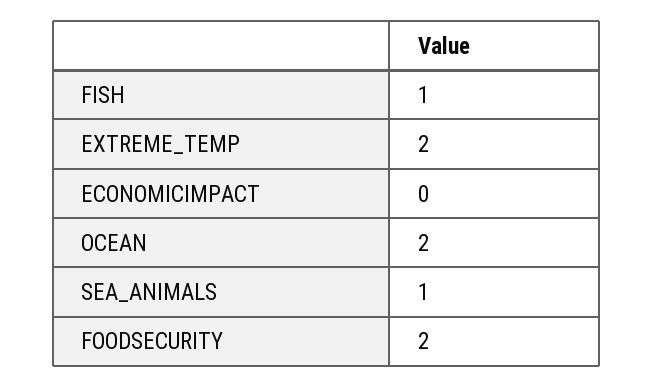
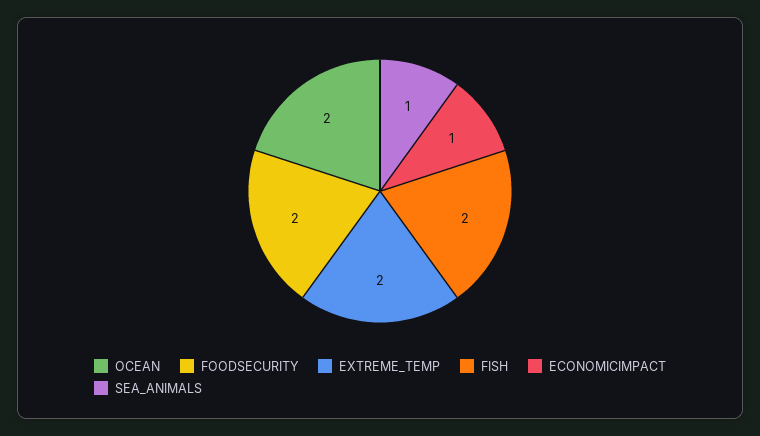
  {
-   "FISH": 1,
+   "FISH": 2,
    "EXTREME_TEMP": 2,
-   "ECONOMICIMPACT": 0,
+   "ECONOMICIMPACT": 1,
    "OCEAN": 2,
    "SEA_ANIMALS": 1,
    "FOODSECURITY": 2
  }

